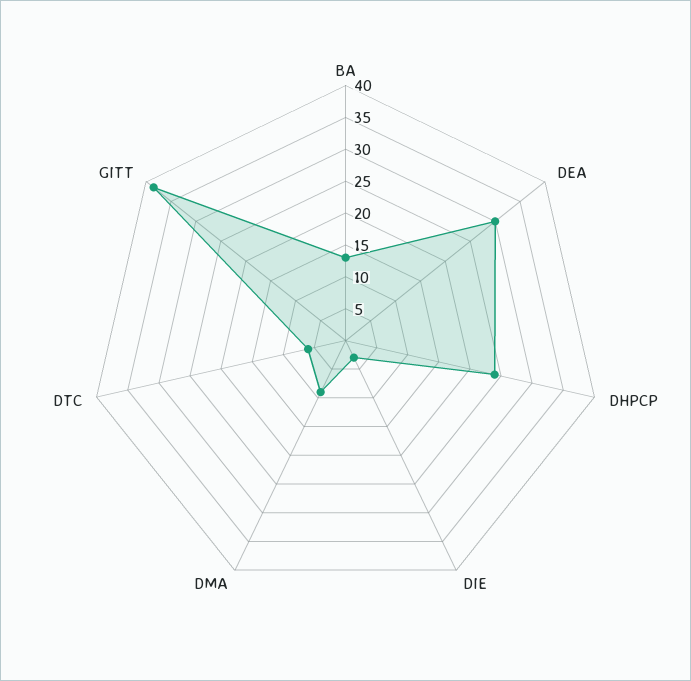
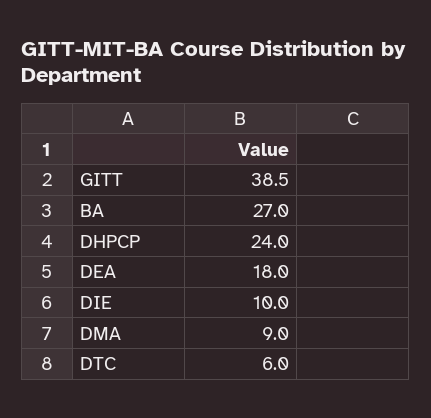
  {
-   "BA": 12.5,
+   "BA": 27,
-   "DEA": 30,
+   "DEA": 18,
    "DHPCP": 24,
-   "DIE": 2.5,
+   "DIE": 10,
    "DMA": 9,
    "DTC": 6,
    "GITT": 38.5
  }

